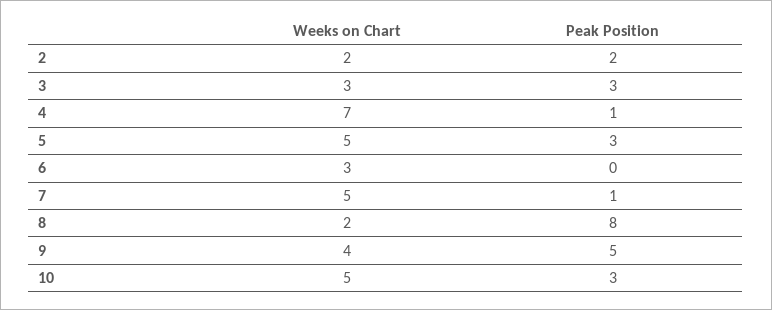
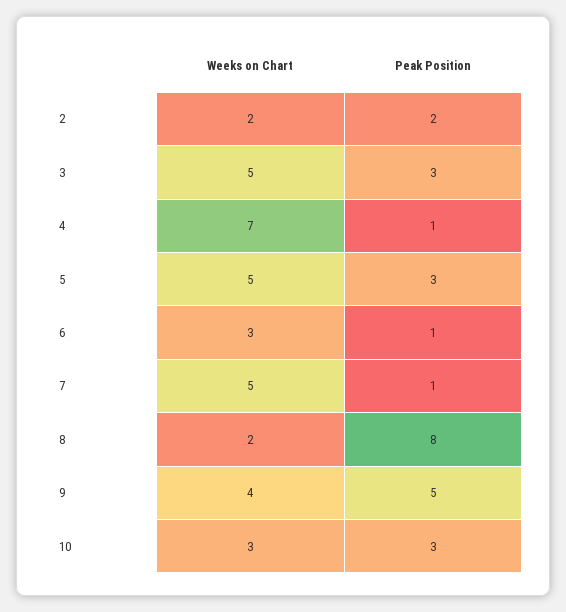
  {
    "Weeks on Chart": {
      "2": 2,
-     "3": 3,
+     "3": 5,
      "4": 7,
      "5": 5,
      "6": 3,
      "7": 5,
      "8": 2,
      "9": 4,
-     "10": 5
+     "10": 3
    },
    "Peak Position": {
      "2": 2,
      "3": 3,
      "4": 1,
      "5": 3,
-     "6": 0,
+     "6": 1,
      "7": 1,
      "8": 8,
      "9": 5,
      "10": 3
    }
  }

